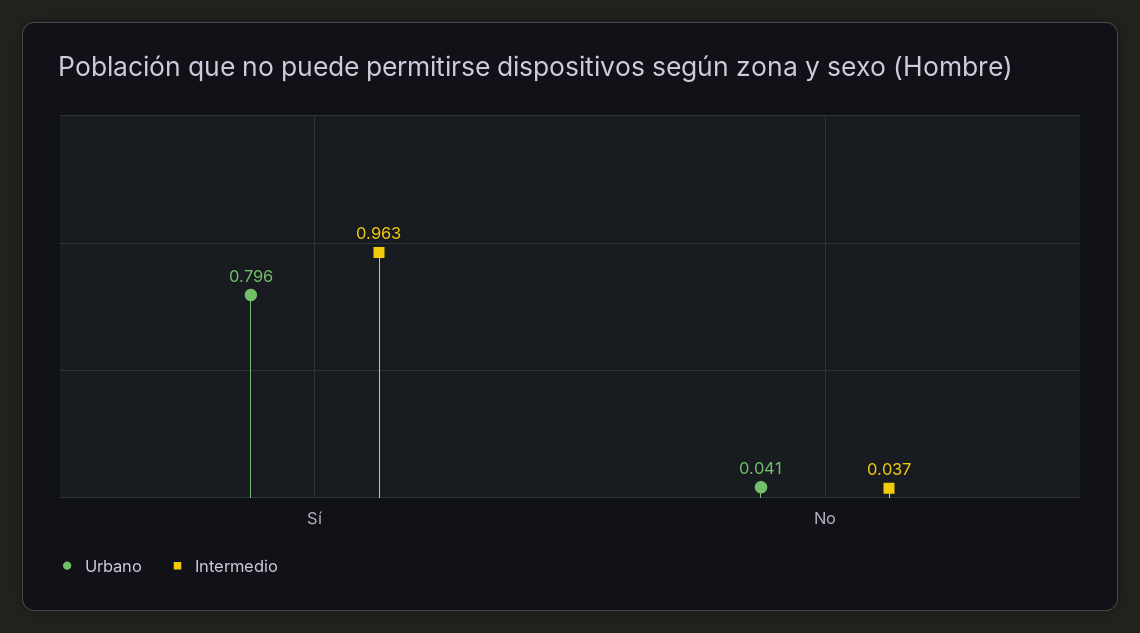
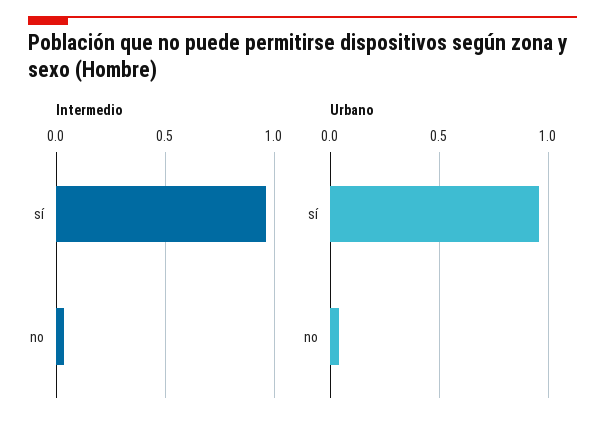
  {
    "Urbano": {
-     "Sí": 0.796,
+     "Sí": 0.95,
      "No": 0.041
    },
    "Intermedio": {
      "Sí": 0.963,
      "No": 0.037
    }
  }

